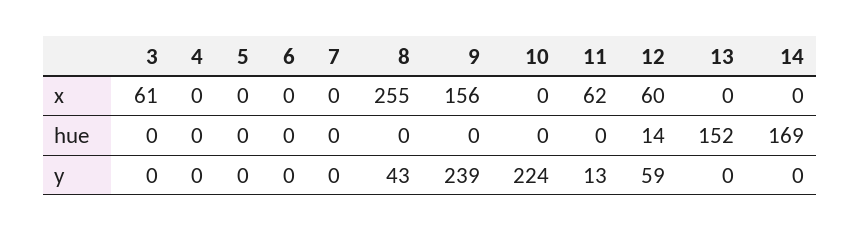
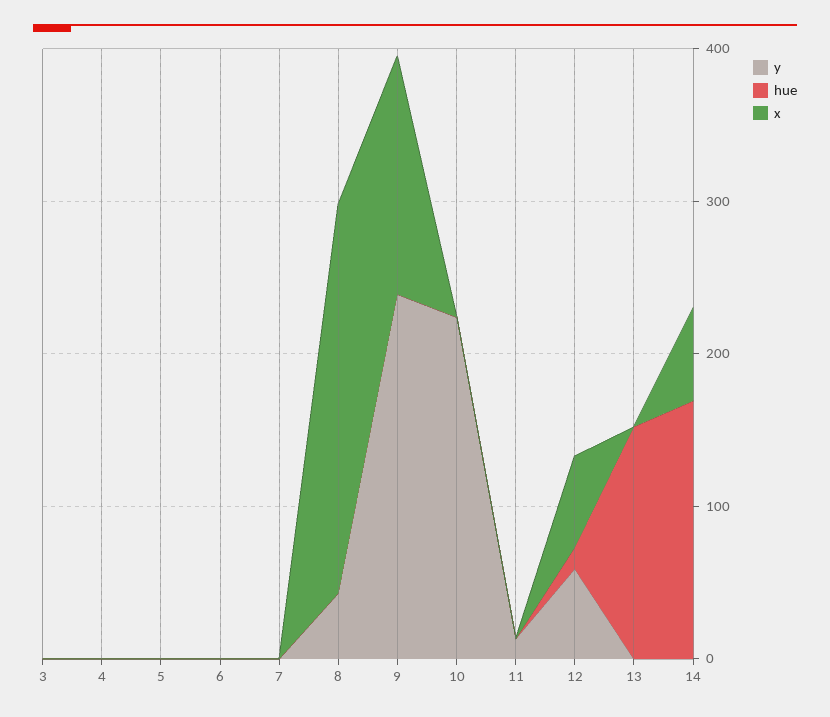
  {
    "x": {
-     "3": 61,
+     "3": 0,
      "4": 0,
      "5": 0,
      "6": 0,
      "7": 0,
      "8": 255,
      "9": 156,
      "10": 0,
-     "11": 62,
+     "11": 0,
      "12": 60,
      "13": 0,
-     "14": 0
+     "14": 60
    },
    "hue": {
      "3": 0,
      "4": 0,
      "5": 0,
      "6": 0,
      "7": 0,
      "8": 0,
      "9": 0,
      "10": 0,
      "11": 0,
      "12": 14,
      "13": 152,
      "14": 169
    },
    "y": {
      "3": 0,
      "4": 0,
      "5": 0,
      "6": 0,
      "7": 0,
      "8": 43,
      "9": 239,
      "10": 224,
      "11": 13,
      "12": 59,
      "13": 0,
      "14": 0
    }
  }

